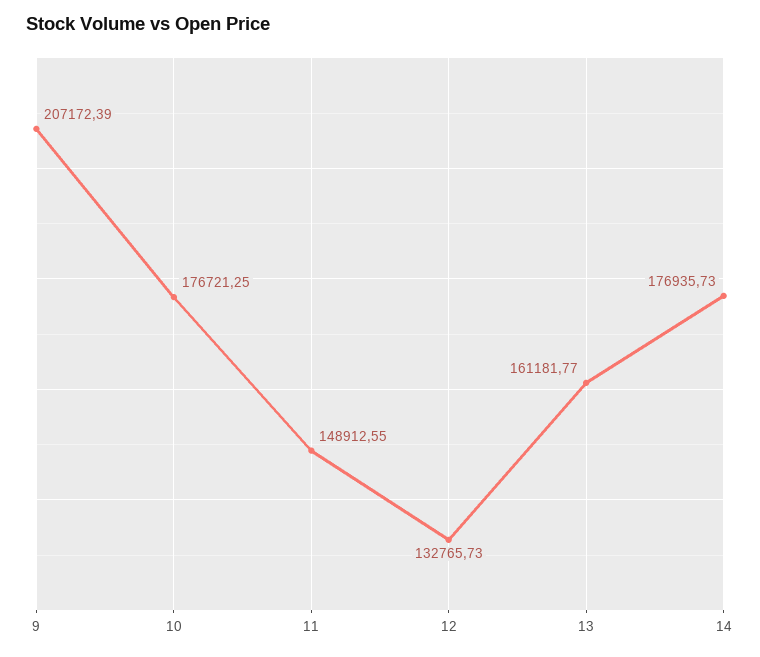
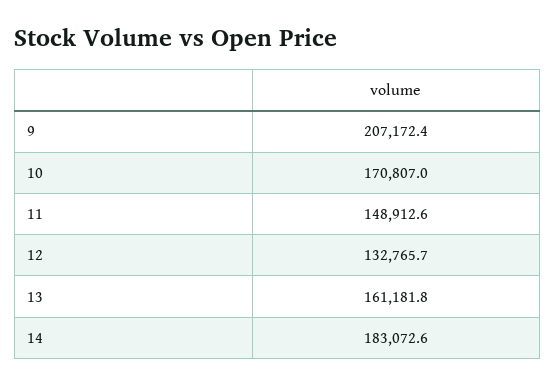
  {
    "9": 207172.39,
-   "10": 176721.25,
+   "10": 170807,
    "11": 148912.55,
    "12": 132765.73,
    "13": 161181.77,
-   "14": 176935.73
+   "14": 183072.6
  }

